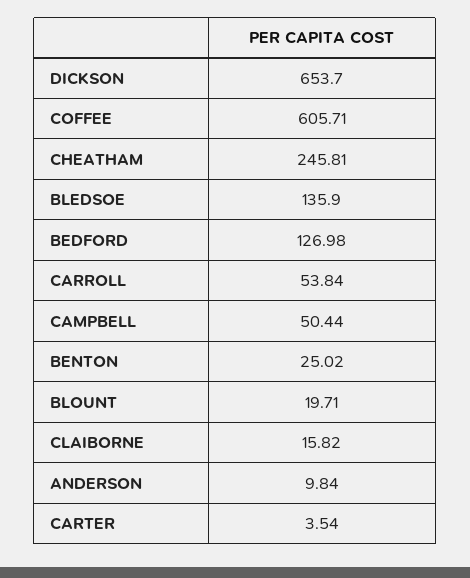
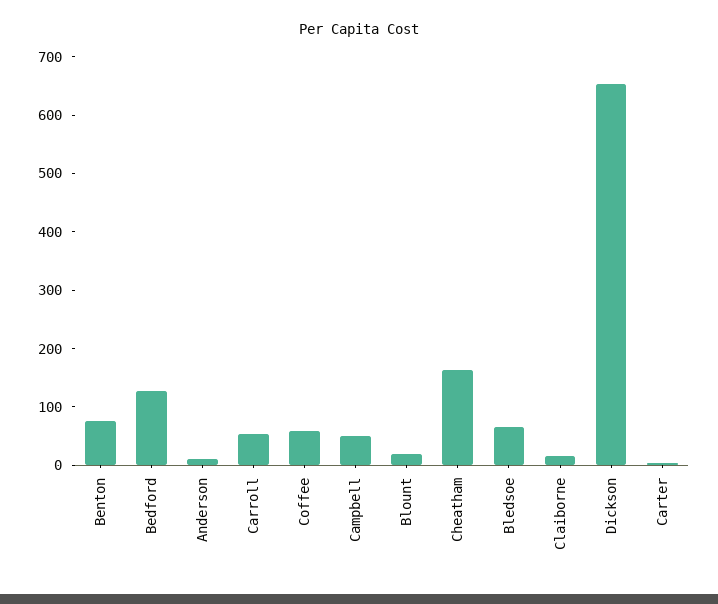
  {
    "DICKSON": 653.7,
-   "COFFEE": 605.71,
+   "COFFEE": 60,
-   "CHEATHAM": 245.81,
+   "CHEATHAM": 160,
-   "BLEDSOE": 135.9,
+   "BLEDSOE": 60,
    "BEDFORD": 126.98,
    "CARROLL": 53.84,
    "CAMPBELL": 50.44,
-   "BENTON": 25.02,
+   "BENTON": 80,
    "BLOUNT": 19.71,
    "CLAIBORNE": 15.82,
    "ANDERSON": 9.84,
    "CARTER": 3.54
  }

